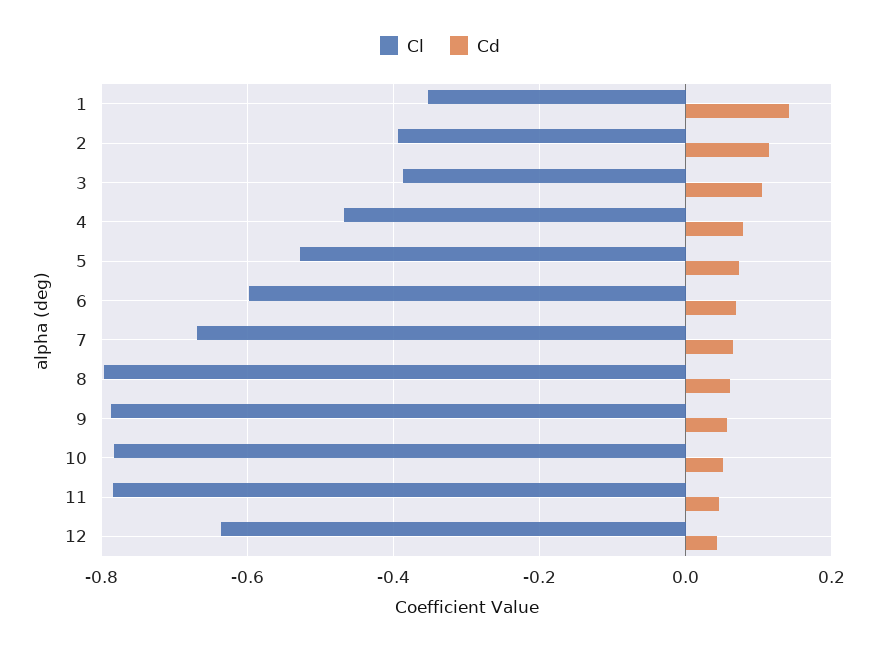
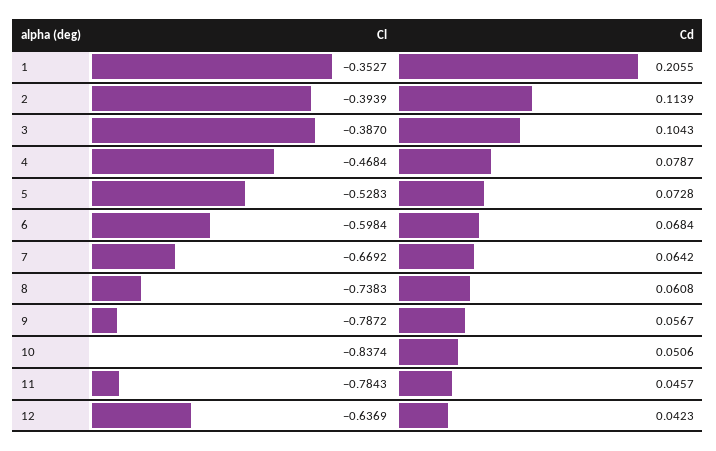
  {
    "Cl": {
      "1": -0.3527,
      "2": -0.3939,
      "3": -0.387,
      "4": -0.4684,
      "5": -0.5283,
      "6": -0.5984,
      "7": -0.6692,
-     "8": -0.8,
+     "8": -0.7383,
      "9": -0.7872,
-     "10": -0.78,
+     "10": -0.8374,
      "11": -0.7843,
      "12": -0.6369
    },
    "Cd": {
-     "1": 0.14,
+     "1": 0.2055,
      "2": 0.1139,
      "3": 0.1043,
      "4": 0.0787,
      "5": 0.0728,
      "6": 0.0684,
      "7": 0.0642,
      "8": 0.0608,
      "9": 0.0567,
      "10": 0.0506,
      "11": 0.0457,
      "12": 0.0423
    }
  }

